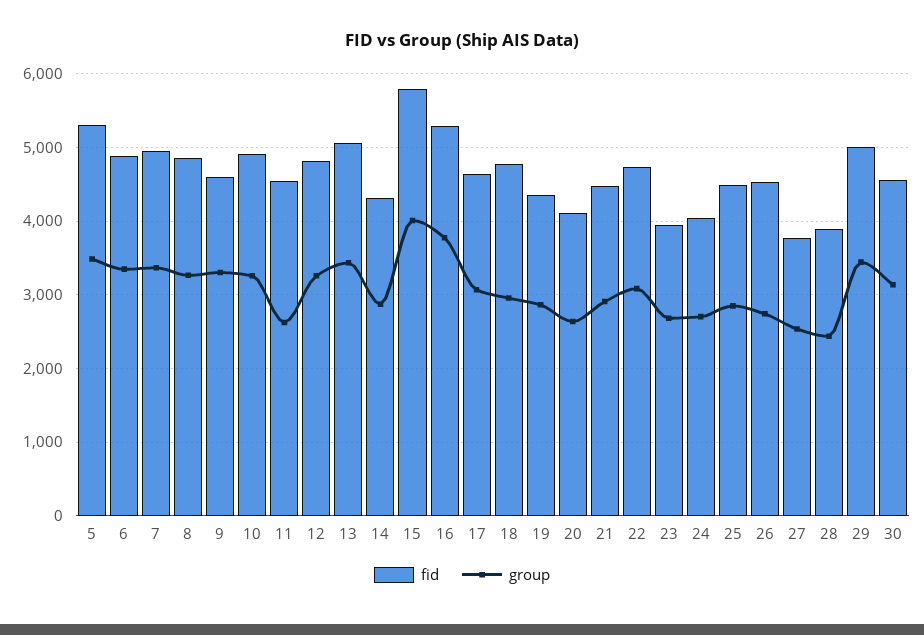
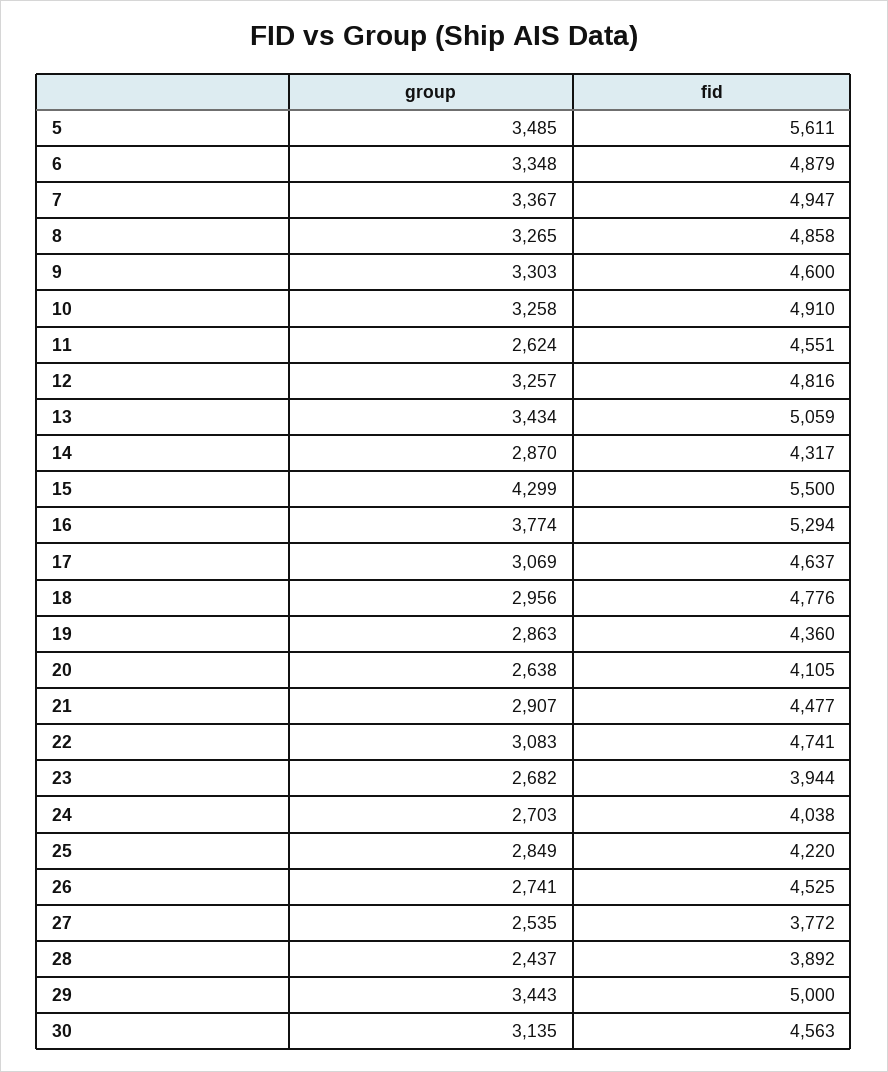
  {
    "fid": {
-     "5": 5300,
+     "5": 5611,
      "6": 4879,
      "7": 4947,
      "8": 4858,
      "9": 4600,
      "10": 4910,
      "11": 4551,
      "12": 4816,
      "13": 5059,
      "14": 4317,
-     "15": 5800,
+     "15": 5500,
      "16": 5294,
      "17": 4637,
      "18": 4776,
      "19": 4360,
      "20": 4105,
      "21": 4477,
      "22": 4741,
      "23": 3944,
      "24": 4038,
-     "25": 4500,
+     "25": 4220,
      "26": 4525,
      "27": 3772,
      "28": 3892,
      "29": 5000,
      "30": 4563
    },
    "group": {
      "5": 3485,
      "6": 3348,
      "7": 3367,
      "8": 3265,
      "9": 3303,
      "10": 3258,
      "11": 2624,
      "12": 3257,
      "13": 3434,
      "14": 2870,
-     "15": 4000,
+     "15": 4299,
      "16": 3774,
      "17": 3069,
      "18": 2956,
      "19": 2863,
      "20": 2638,
      "21": 2907,
      "22": 3083,
      "23": 2682,
      "24": 2703,
      "25": 2849,
      "26": 2741,
      "27": 2535,
      "28": 2437,
      "29": 3443,
      "30": 3135
    }
  }

